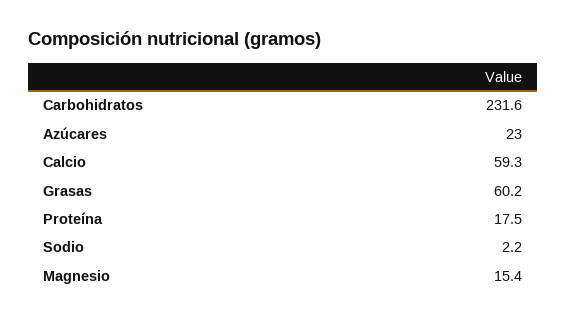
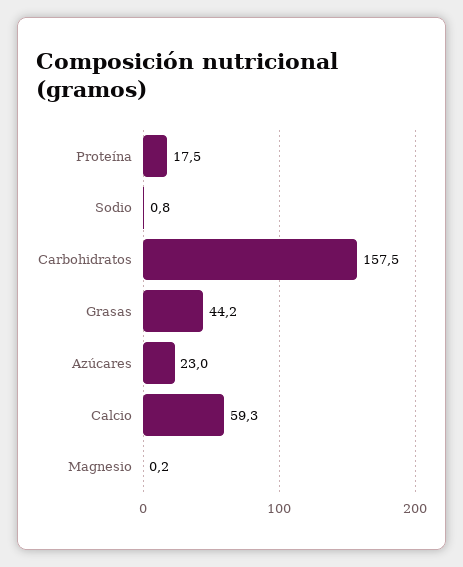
  {
-   "Carbohidratos": 231.6,
+   "Carbohidratos": 157.5,
    "Azúcares": 23,
    "Calcio": 59.3,
-   "Grasas": 60.2,
+   "Grasas": 44.2,
    "Proteína": 17.5,
-   "Sodio": 2.2,
+   "Sodio": 0.8,
-   "Magnesio": 15.4
+   "Magnesio": 0.2
  }

